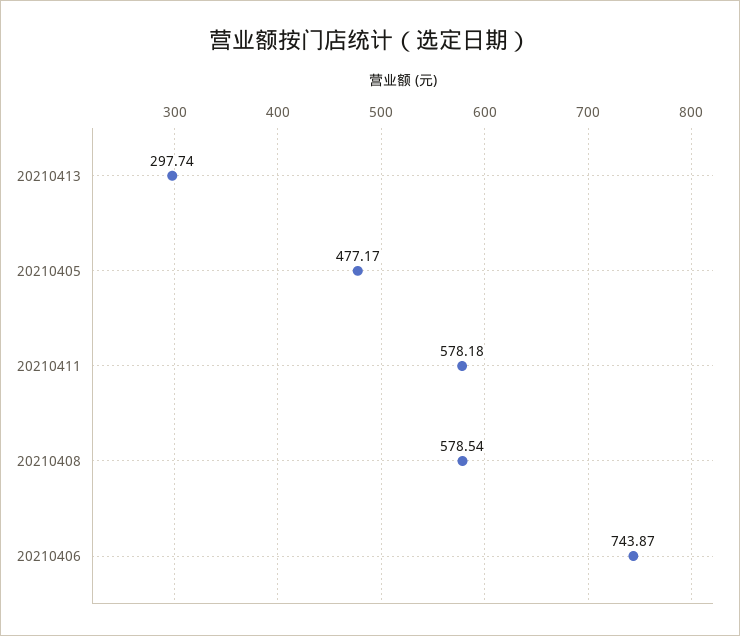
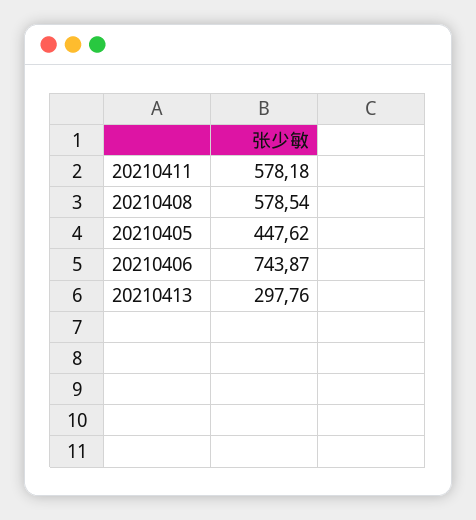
  {
-   "20210413": 297.74,
+   "20210413": 297.76,
-   "20210405": 477.17,
+   "20210405": 447.62,
    "20210411": 578.18,
    "20210408": 578.54,
    "20210406": 743.87
  }

